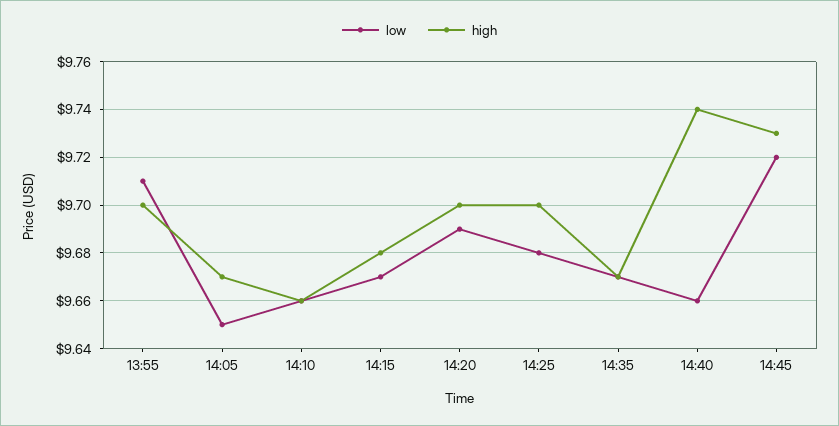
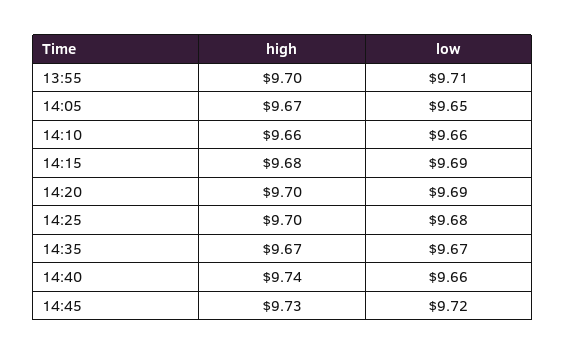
  {
    "low": {
      "13:55": 9.71,
      "14:05": 9.65,
      "14:10": 9.66,
-     "14:15": 9.67,
+     "14:15": 9.69,
      "14:20": 9.69,
      "14:25": 9.68,
      "14:35": 9.67,
      "14:40": 9.66,
      "14:45": 9.72
    },
    "high": {
      "13:55": 9.7,
      "14:05": 9.67,
      "14:10": 9.66,
      "14:15": 9.68,
      "14:20": 9.7,
      "14:25": 9.7,
      "14:35": 9.67,
      "14:40": 9.74,
      "14:45": 9.73
    }
  }

